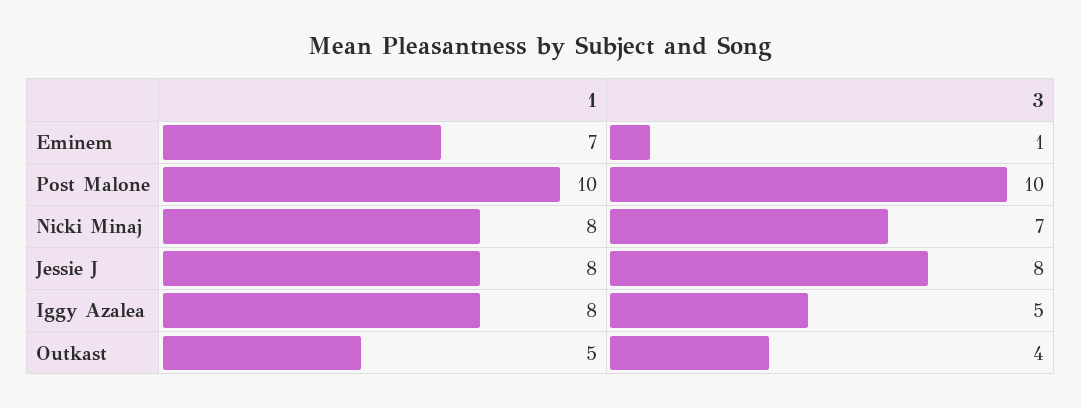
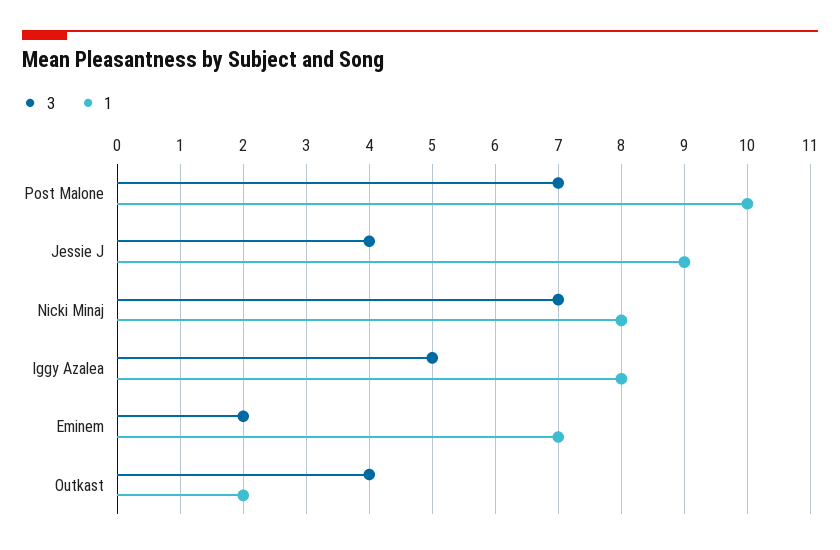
  {
    "1": {
      "Eminem": 7,
      "Post Malone": 10,
      "Nicki Minaj": 8,
-     "Jessie J": 8,
+     "Jessie J": 9,
      "Iggy Azalea": 8,
-     "Outkast": 5
+     "Outkast": 2
    },
    "3": {
-     "Eminem": 1,
+     "Eminem": 2,
-     "Post Malone": 10,
+     "Post Malone": 7,
      "Nicki Minaj": 7,
-     "Jessie J": 8,
+     "Jessie J": 4,
      "Iggy Azalea": 5,
      "Outkast": 4
    }
  }

